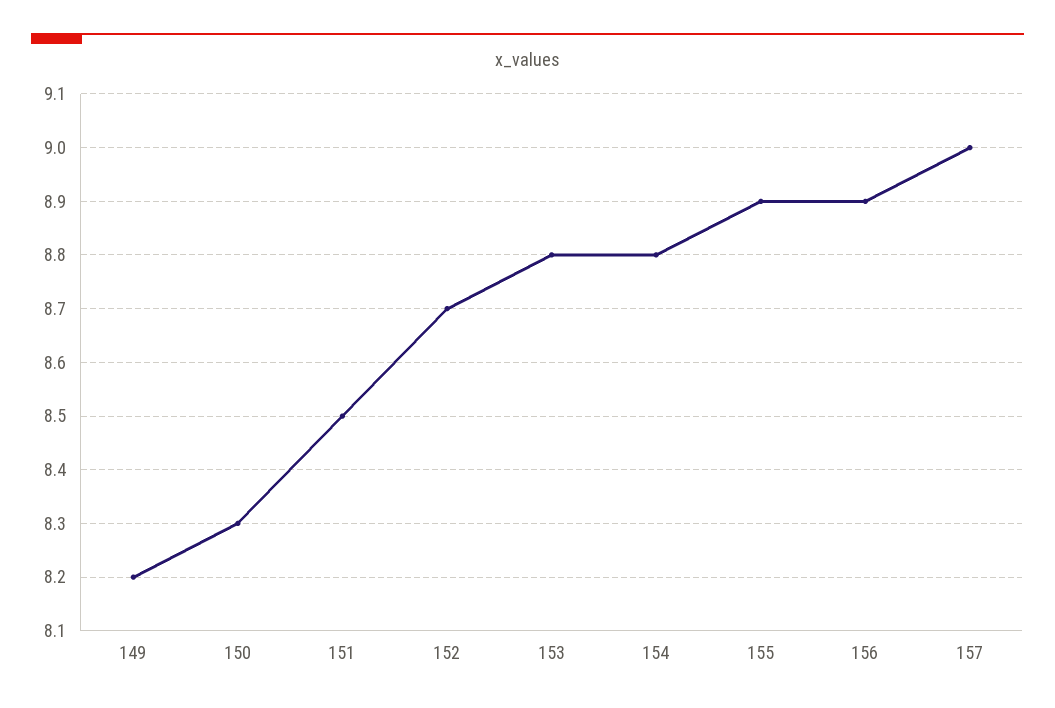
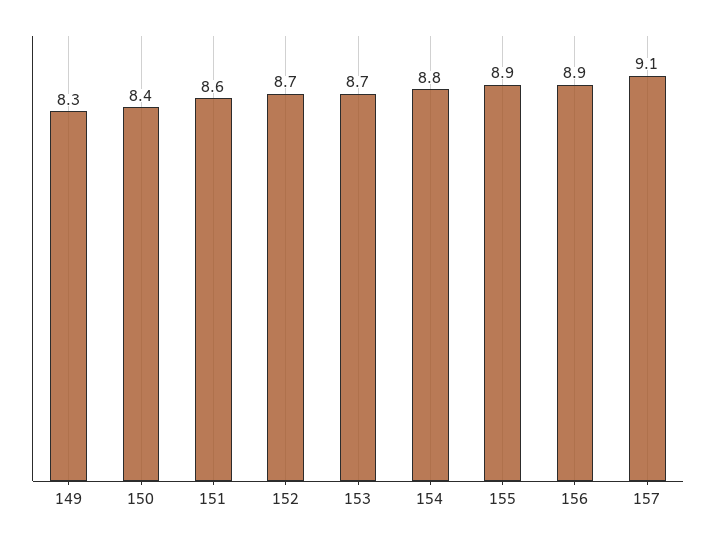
  {
-   "149": 8.2,
+   "149": 8.3,
-   "150": 8.3,
+   "150": 8.4,
-   "151": 8.5,
+   "151": 8.6,
    "152": 8.7,
-   "153": 8.8,
+   "153": 8.7,
    "154": 8.8,
    "155": 8.9,
    "156": 8.9,
-   "157": 9
+   "157": 9.1
  }

